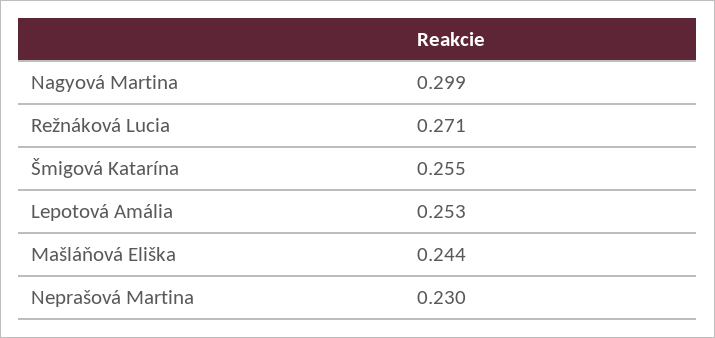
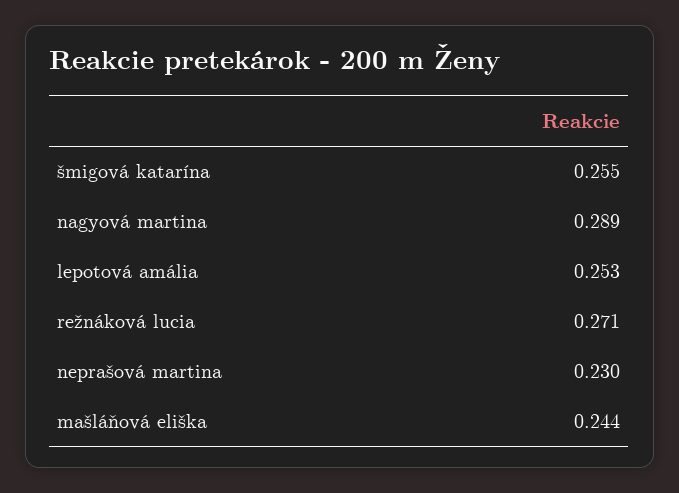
  {
-   "Nagyová Martina": 0.299,
+   "Nagyová Martina": 0.289,
    "Režnáková Lucia": 0.271,
    "Šmigová Katarína": 0.255,
    "Lepotová Amália": 0.253,
    "Mašláňová Eliška": 0.244,
    "Neprašová Martina": 0.23
  }

